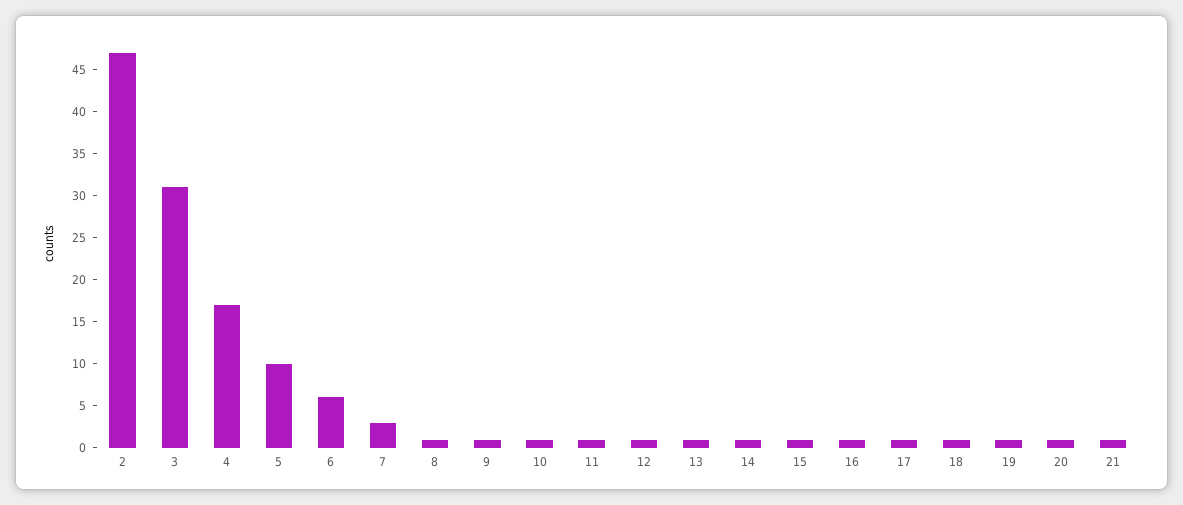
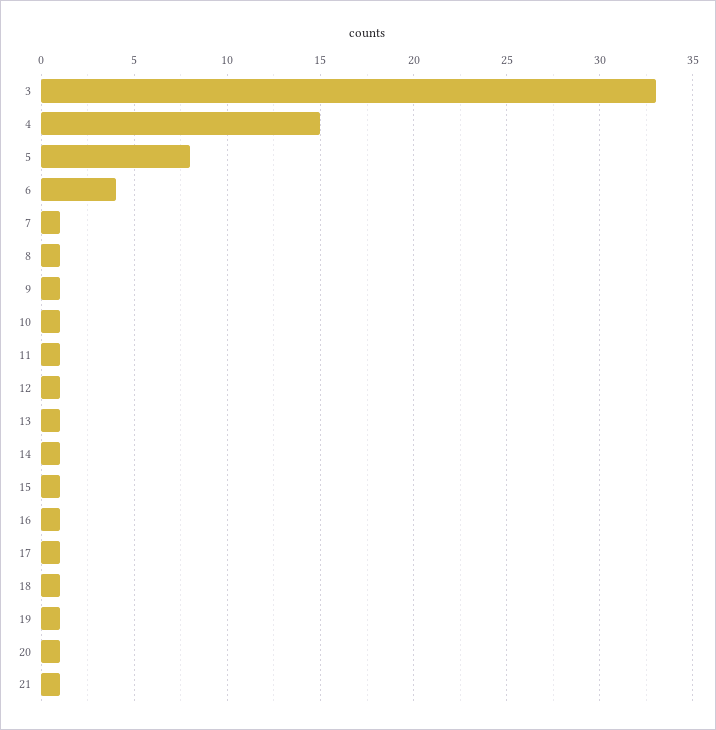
  {
-   "2": 47,
-   "3": 31,
+   "3": 33,
-   "4": 17,
+   "4": 15,
-   "5": 10,
+   "5": 8,
-   "6": 6,
+   "6": 4,
-   "7": 3,
+   "7": 1,
    "8": 1,
    "9": 1,
    "10": 1,
    "11": 1,
    "12": 1,
    "13": 1,
    "14": 1,
    "15": 1,
    "16": 1,
    "17": 1,
    "18": 1,
    "19": 1,
    "20": 1,
    "21": 1
  }

